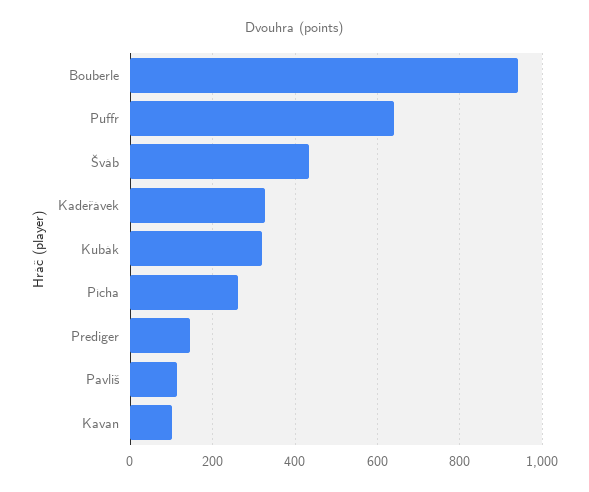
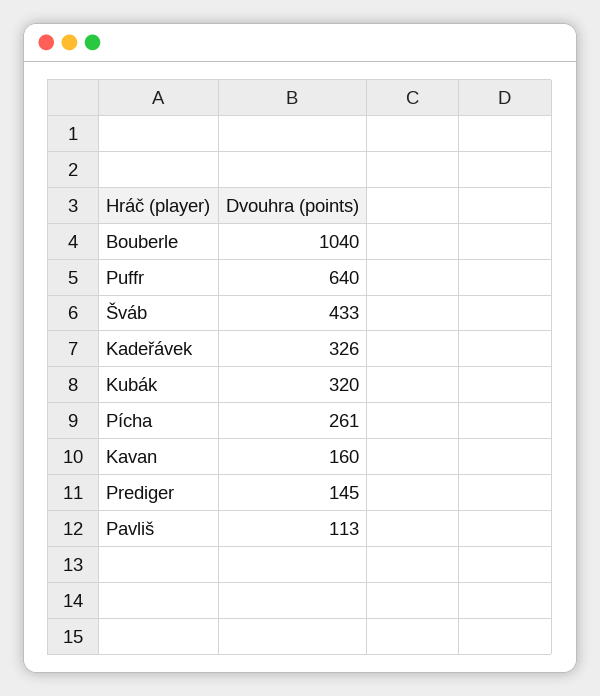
  {
-   "Bouberle": 940,
+   "Bouberle": 1040,
    "Puffr": 640,
    "Šváb": 433,
    "Kadeřávek": 326,
    "Kubák": 320,
    "Pícha": 261,
    "Prediger": 145,
    "Pavliš": 113,
-   "Kavan": 100
+   "Kavan": 160
  }

